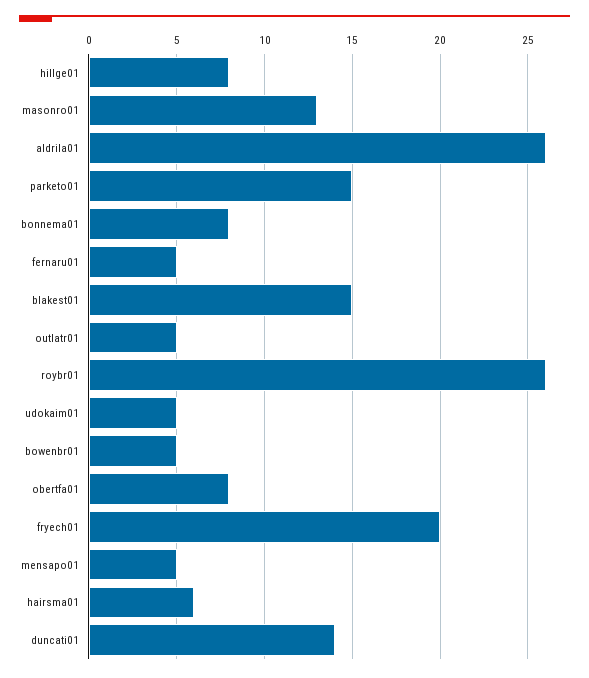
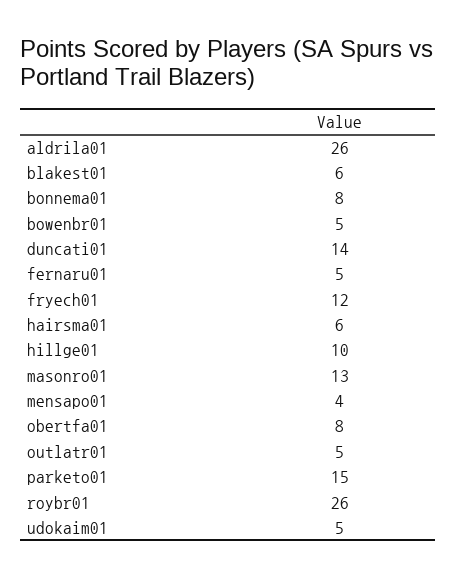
  {
-   "hillge01": 8,
+   "hillge01": 10,
    "masonro01": 13,
    "aldrila01": 26,
    "parketo01": 15,
    "bonnema01": 8,
    "fernaru01": 5,
-   "blakest01": 15,
+   "blakest01": 6,
    "outlatr01": 5,
    "roybr01": 26,
    "udokaim01": 5,
    "bowenbr01": 5,
    "obertfa01": 8,
-   "fryech01": 20,
+   "fryech01": 12,
-   "mensapo01": 5,
+   "mensapo01": 4,
    "hairsma01": 6,
    "duncati01": 14
  }

